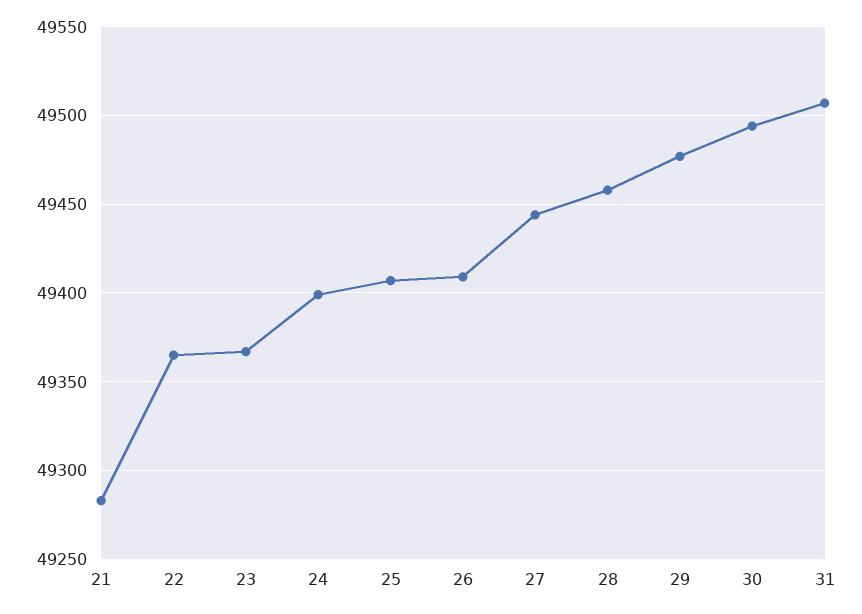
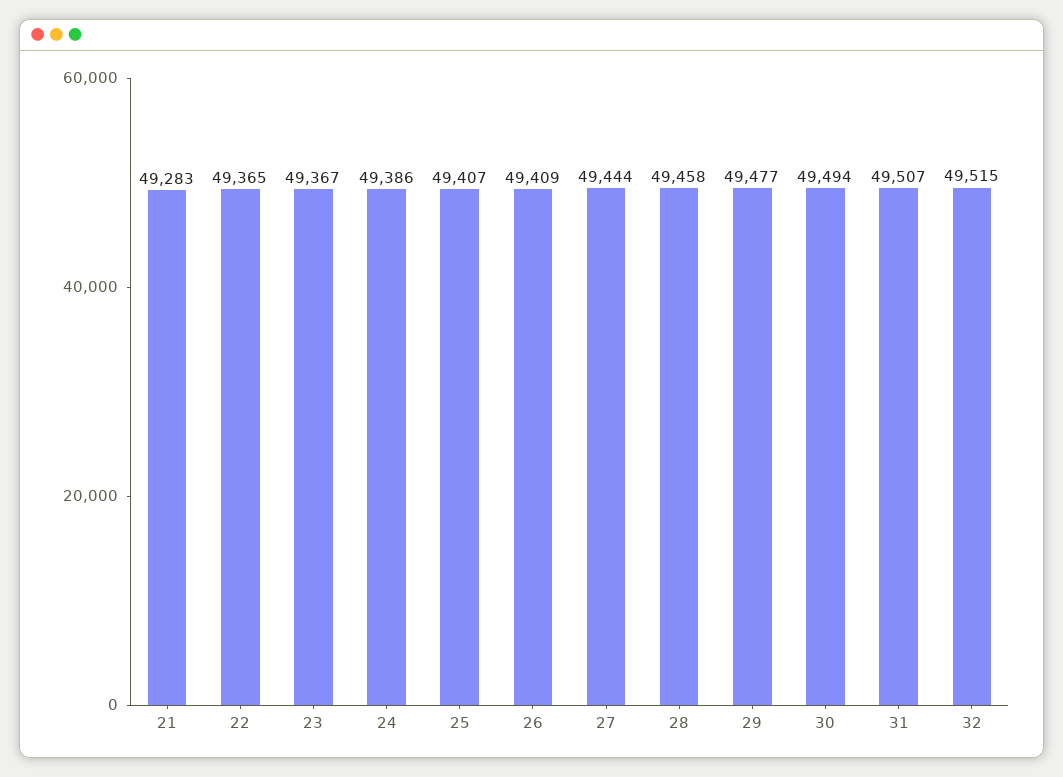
  {
    "21": 49283,
    "22": 49365,
    "23": 49367,
-   "24": 49400,
+   "24": 49386,
    "25": 49407,
    "26": 49409,
    "27": 49444,
    "28": 49458,
    "29": 49477,
    "30": 49494,
-   "31": 49507
+   "31": 49507,
+   "32": 49515
  }

